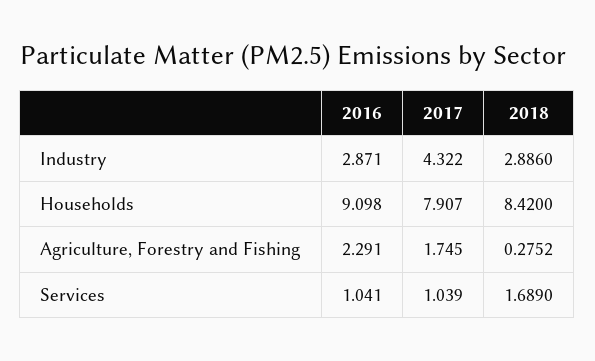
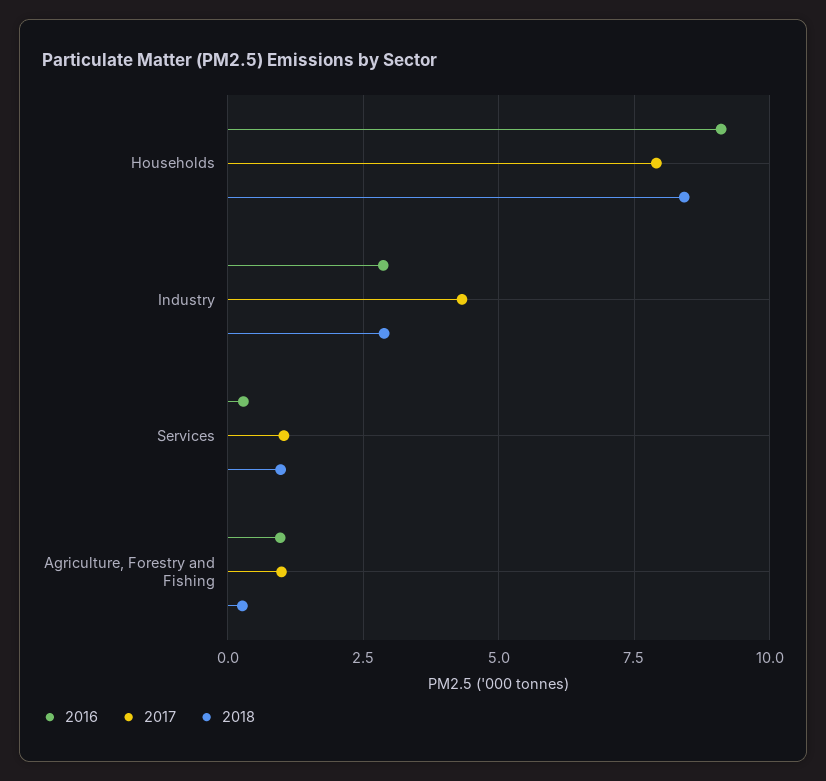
  {
    "2016": {
      "Industry": 2.871,
      "Households": 9.098,
-     "Agriculture, Forestry and Fishing": 2.291,
+     "Agriculture, Forestry and Fishing": 1,
-     "Services": 1.041
+     "Services": 0.25
    },
    "2017": {
      "Industry": 4.322,
      "Households": 7.907,
-     "Agriculture, Forestry and Fishing": 1.745,
+     "Agriculture, Forestry and Fishing": 1,
      "Services": 1.039
    },
    "2018": {
      "Industry": 2.886,
      "Households": 8.42,
      "Agriculture, Forestry and Fishing": 0.2752,
-     "Services": 1.689
+     "Services": 1
    }
  }

